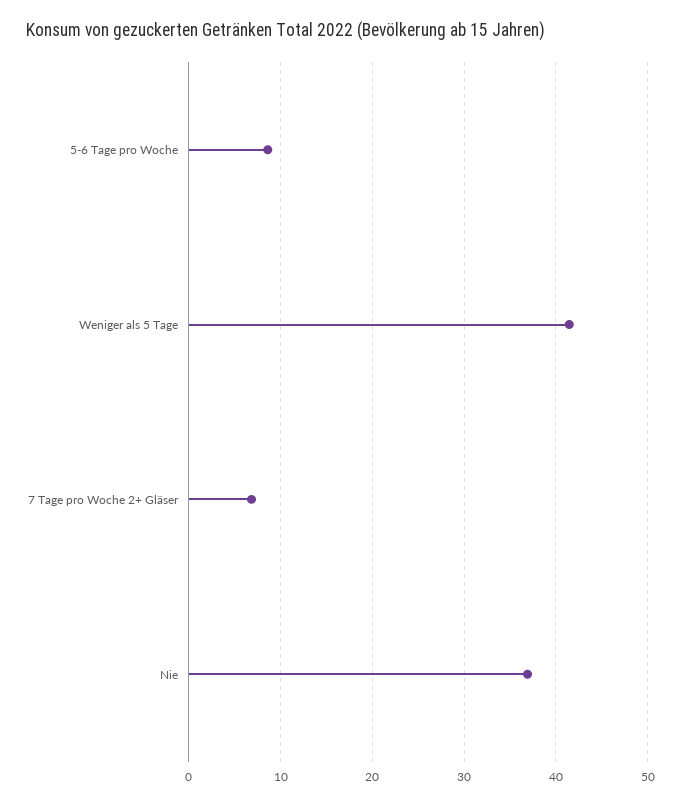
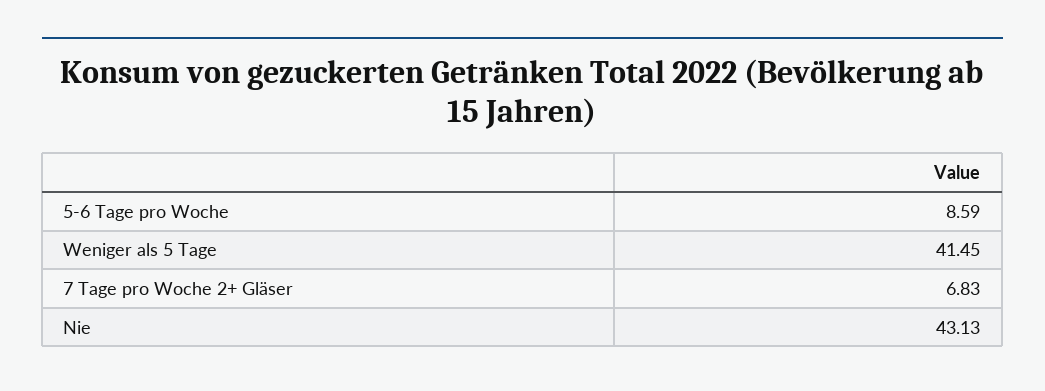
  {
    "5-6 Tage pro Woche": 8.59,
    "Weniger als 5 Tage": 41.45,
    "7 Tage pro Woche 2+ Gläser": 6.83,
-   "Nie": 37
+   "Nie": 43.13
  }

